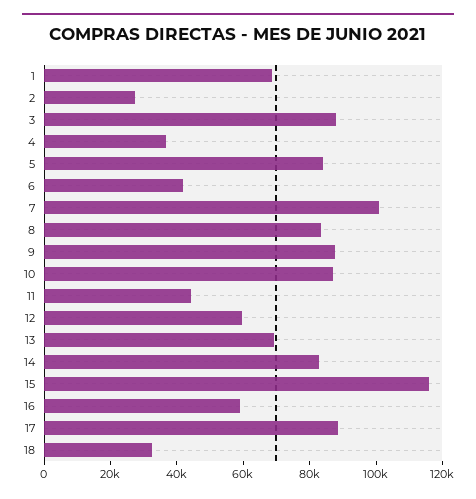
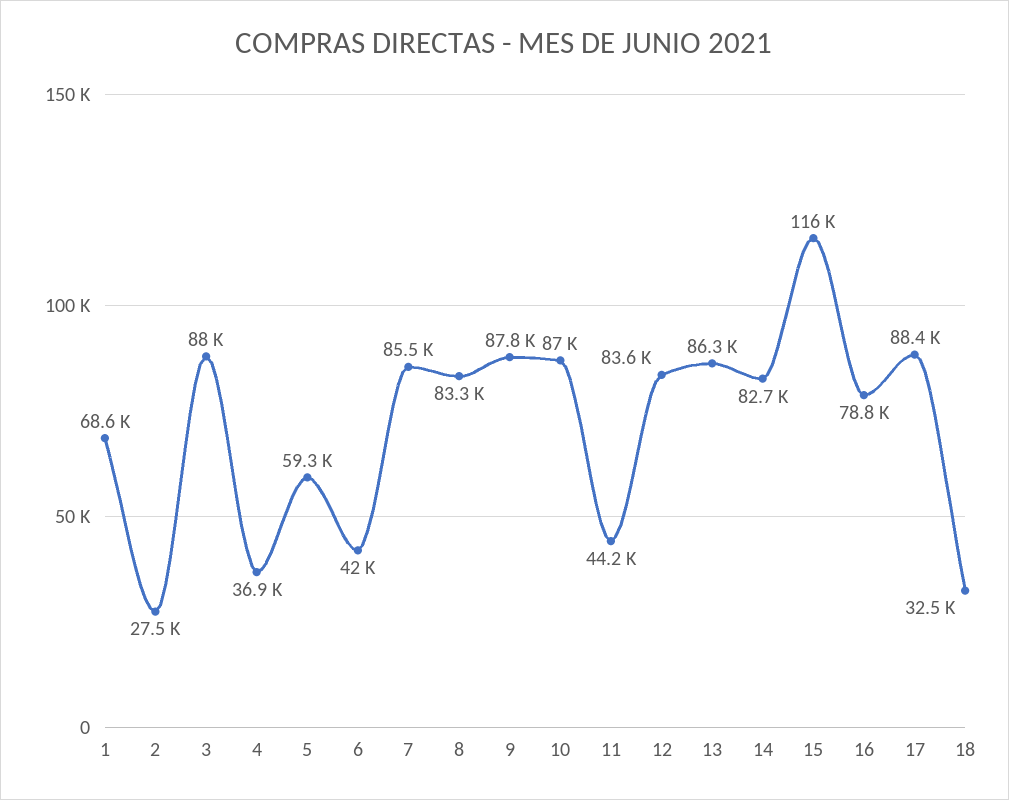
  {
    "1": 68600,
    "2": 27500,
    "3": 88000,
    "4": 36900,
-   "5": 85000,
+   "5": 59300,
    "6": 42000,
-   "7": 100000,
+   "7": 85500,
    "8": 83300,
    "9": 87800,
    "10": 87000,
    "11": 44200,
-   "12": 60000,
+   "12": 83600,
-   "13": 70000,
+   "13": 86300,
    "14": 82700,
    "15": 116000,
-   "16": 60000,
+   "16": 78800,
    "17": 88400,
    "18": 32500
  }

